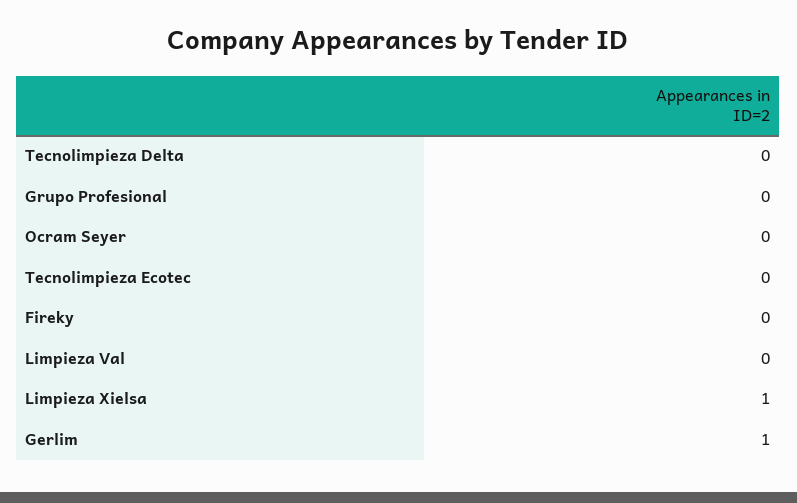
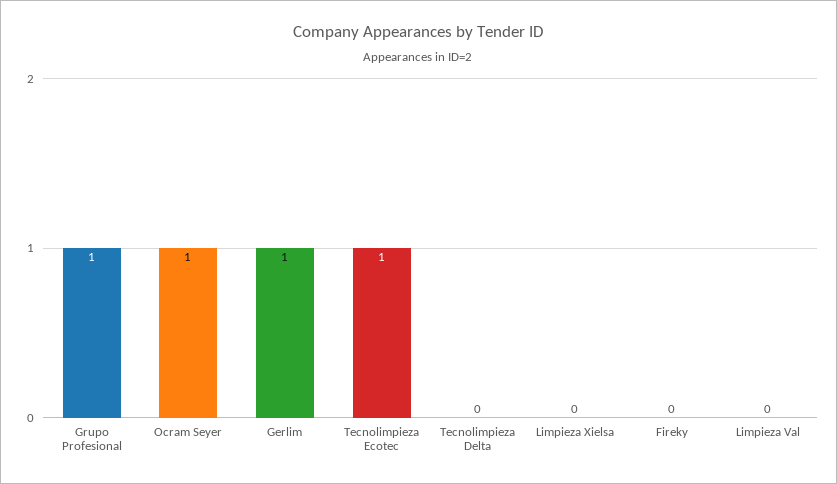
  {
    "Tecnolimpieza Delta": 0,
-   "Grupo Profesional": 0,
+   "Grupo Profesional": 1,
-   "Ocram Seyer": 0,
+   "Ocram Seyer": 1,
-   "Tecnolimpieza Ecotec": 0,
+   "Tecnolimpieza Ecotec": 1,
    "Fireky": 0,
    "Limpieza Val": 0,
-   "Limpieza Xielsa": 1,
+   "Limpieza Xielsa": 0,
    "Gerlim": 1
  }

